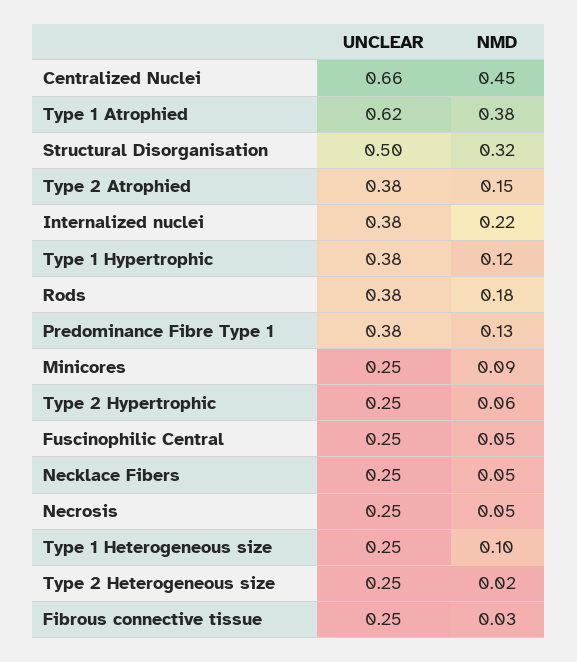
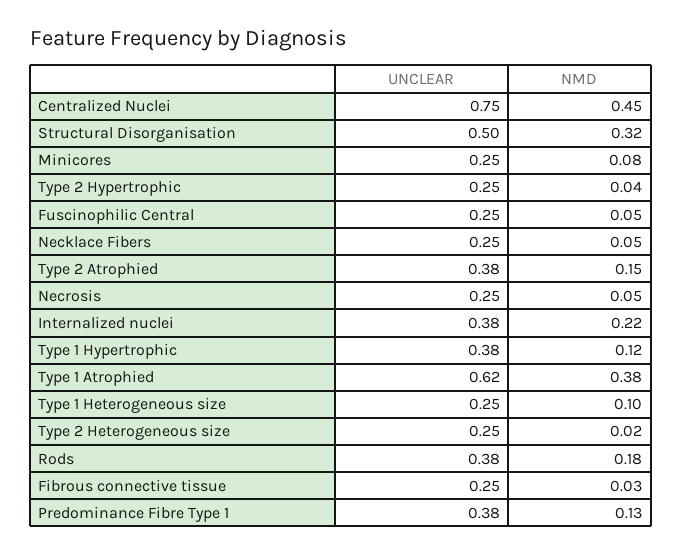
  {
    "UNCLEAR": {
-     "Centralized Nuclei": 0.66,
+     "Centralized Nuclei": 0.75,
      "Type 1 Atrophied": 0.62,
      "Structural Disorganisation": 0.5,
      "Type 2 Atrophied": 0.38,
      "Internalized nuclei": 0.38,
      "Type 1 Hypertrophic": 0.38,
      "Rods": 0.38,
      "Predominance Fibre Type 1": 0.38,
      "Minicores": 0.25,
      "Type 2 Hypertrophic": 0.25,
      "Fuscinophilic Central": 0.25,
      "Necklace Fibers": 0.25,
      "Necrosis": 0.25,
      "Type 1 Heterogeneous size": 0.25,
      "Type 2 Heterogeneous size": 0.25,
      "Fibrous connective tissue": 0.25
    },
    "NMD": {
      "Centralized Nuclei": 0.45,
      "Type 1 Atrophied": 0.38,
      "Structural Disorganisation": 0.32,
      "Type 2 Atrophied": 0.15,
      "Internalized nuclei": 0.22,
      "Type 1 Hypertrophic": 0.12,
      "Rods": 0.18,
      "Predominance Fibre Type 1": 0.13,
-     "Minicores": 0.09,
+     "Minicores": 0.08,
-     "Type 2 Hypertrophic": 0.06,
+     "Type 2 Hypertrophic": 0.04,
      "Fuscinophilic Central": 0.05,
      "Necklace Fibers": 0.05,
      "Necrosis": 0.05,
      "Type 1 Heterogeneous size": 0.1,
      "Type 2 Heterogeneous size": 0.02,
      "Fibrous connective tissue": 0.03
    }
  }

